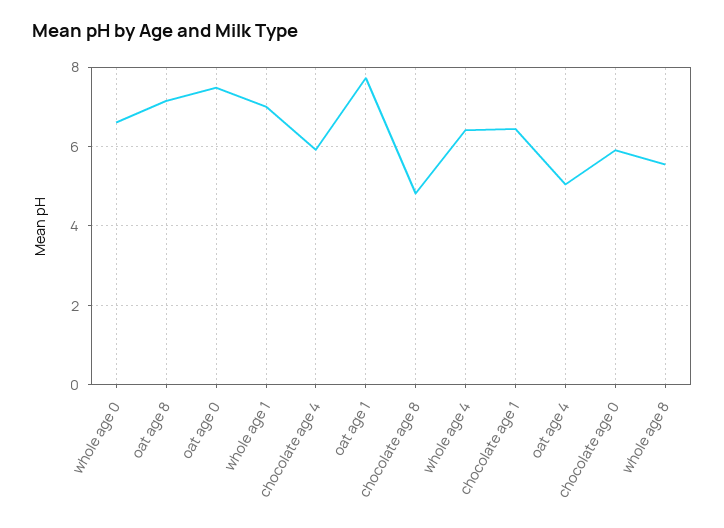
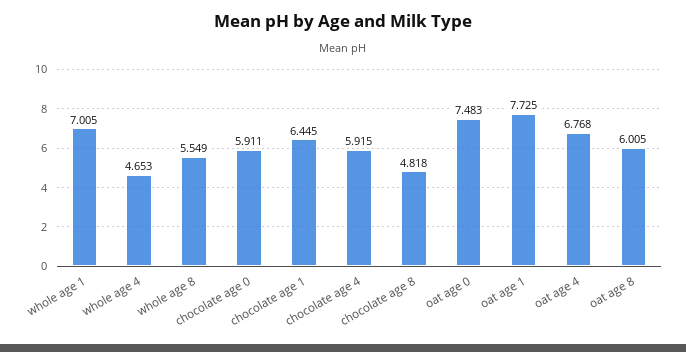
  {
-   "whole age 0": 6.6,
-   "oat age 8": 7.2,
+   "oat age 8": 6.005,
    "oat age 0": 7.483,
    "whole age 1": 7.005,
    "chocolate age 4": 5.915,
    "oat age 1": 7.725,
    "chocolate age 8": 4.818,
-   "whole age 4": 6.4,
+   "whole age 4": 4.653,
    "chocolate age 1": 6.445,
-   "oat age 4": 5,
+   "oat age 4": 6.768,
    "chocolate age 0": 5.911,
    "whole age 8": 5.549
  }

